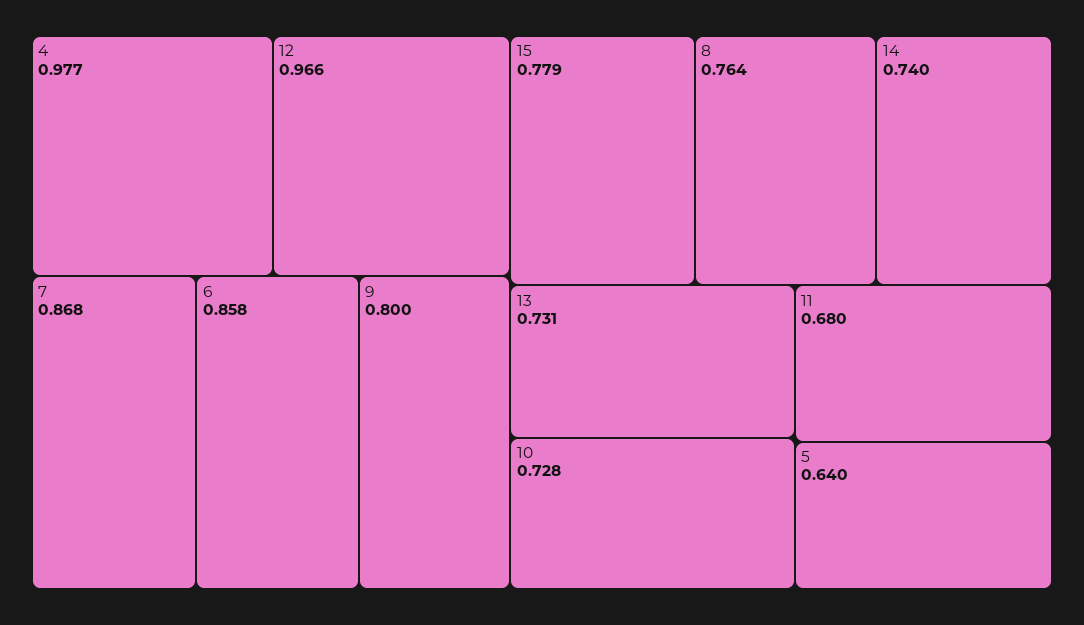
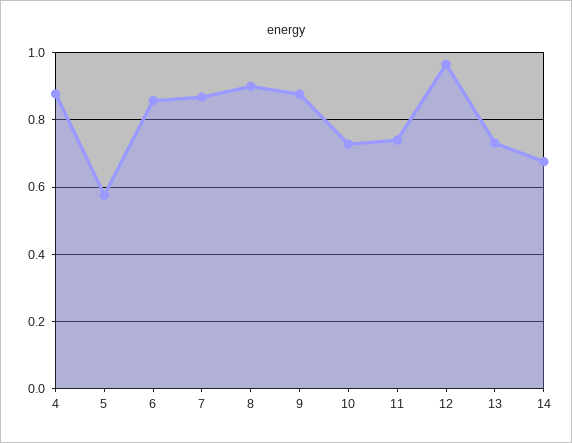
  {
-   "4": 0.977,
+   "4": 0.88,
    "12": 0.966,
    "7": 0.868,
    "6": 0.858,
-   "9": 0.8,
+   "9": 0.88,
-   "15": 0.779,
-   "8": 0.764,
+   "8": 0.9,
-   "14": 0.74,
+   "14": 0.68,
    "13": 0.731,
    "10": 0.728,
-   "11": 0.68,
+   "11": 0.74,
-   "5": 0.64
+   "5": 0.58
  }

